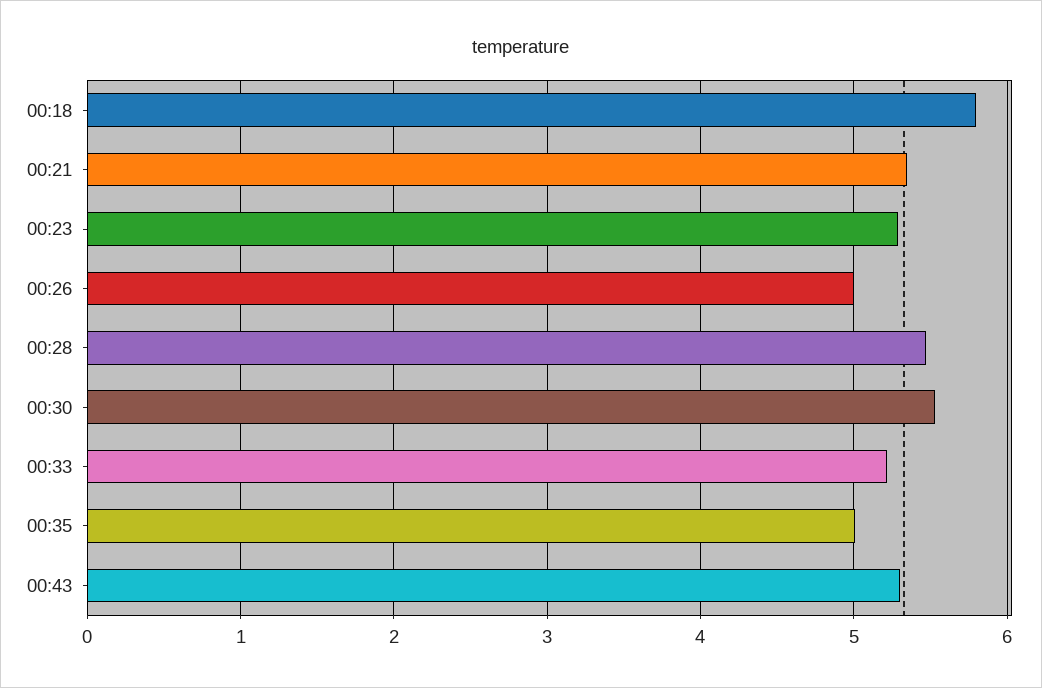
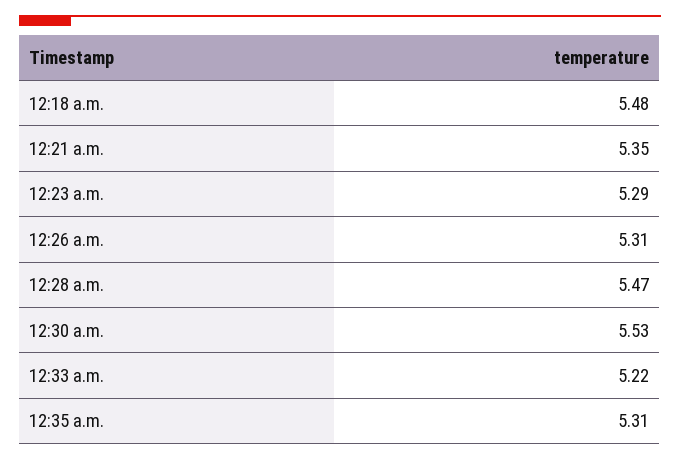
  {
-   "00:18": 5.8,
+   "00:18": 5.48,
    "00:21": 5.35,
    "00:23": 5.29,
-   "00:26": 5,
+   "00:26": 5.31,
    "00:28": 5.47,
    "00:30": 5.53,
    "00:33": 5.22,
-   "00:35": 5,
+   "00:35": 5.31
-   "00:43": 5.3
  }

